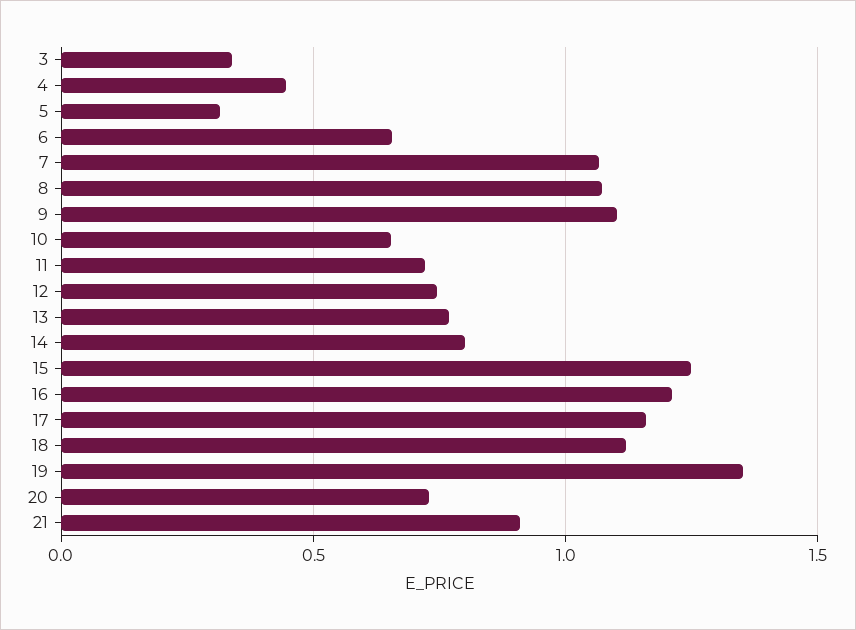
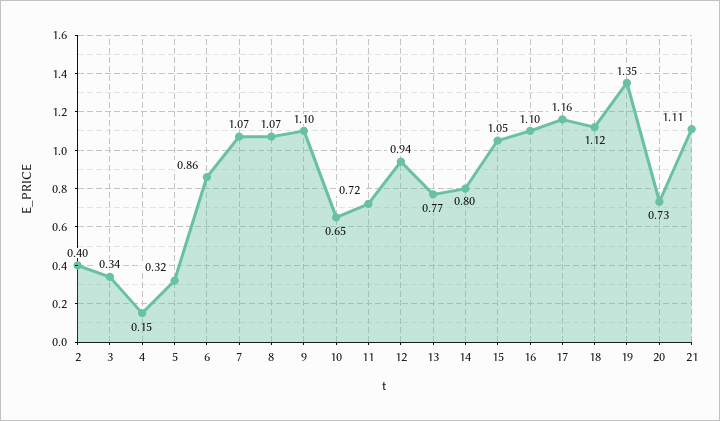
  {
    "3": 0.34,
-   "4": 0.45,
+   "4": 0.15,
    "5": 0.32,
-   "6": 0.65,
+   "6": 0.86,
    "7": 1.07,
    "8": 1.07,
    "9": 1.1,
    "10": 0.65,
    "11": 0.72,
-   "12": 0.75,
+   "12": 0.94,
    "13": 0.77,
    "14": 0.8,
-   "15": 1.25,
+   "15": 1.05,
-   "16": 1.2,
+   "16": 1.1,
    "17": 1.16,
    "18": 1.12,
    "19": 1.35,
    "20": 0.73,
-   "21": 0.9
+   "21": 1.11,
+   "2": 0.4
  }

